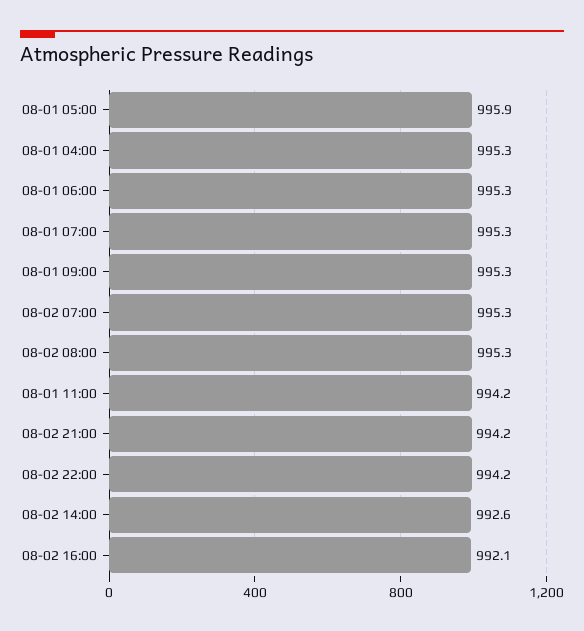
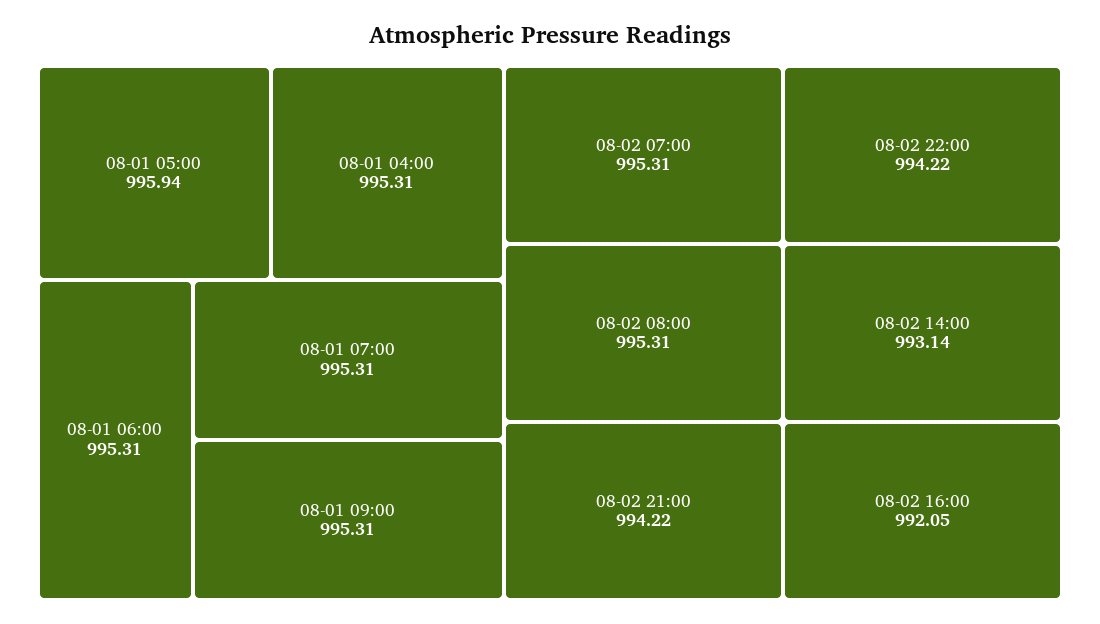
  {
    "08-01 05:00": 995.94,
    "08-01 04:00": 995.31,
    "08-01 06:00": 995.31,
    "08-01 07:00": 995.31,
    "08-01 09:00": 995.31,
    "08-02 07:00": 995.31,
    "08-02 08:00": 995.31,
-   "08-01 11:00": 994.2,
    "08-02 21:00": 994.22,
    "08-02 22:00": 994.22,
-   "08-02 14:00": 992.6,
+   "08-02 14:00": 993.14,
    "08-02 16:00": 992.05
  }

